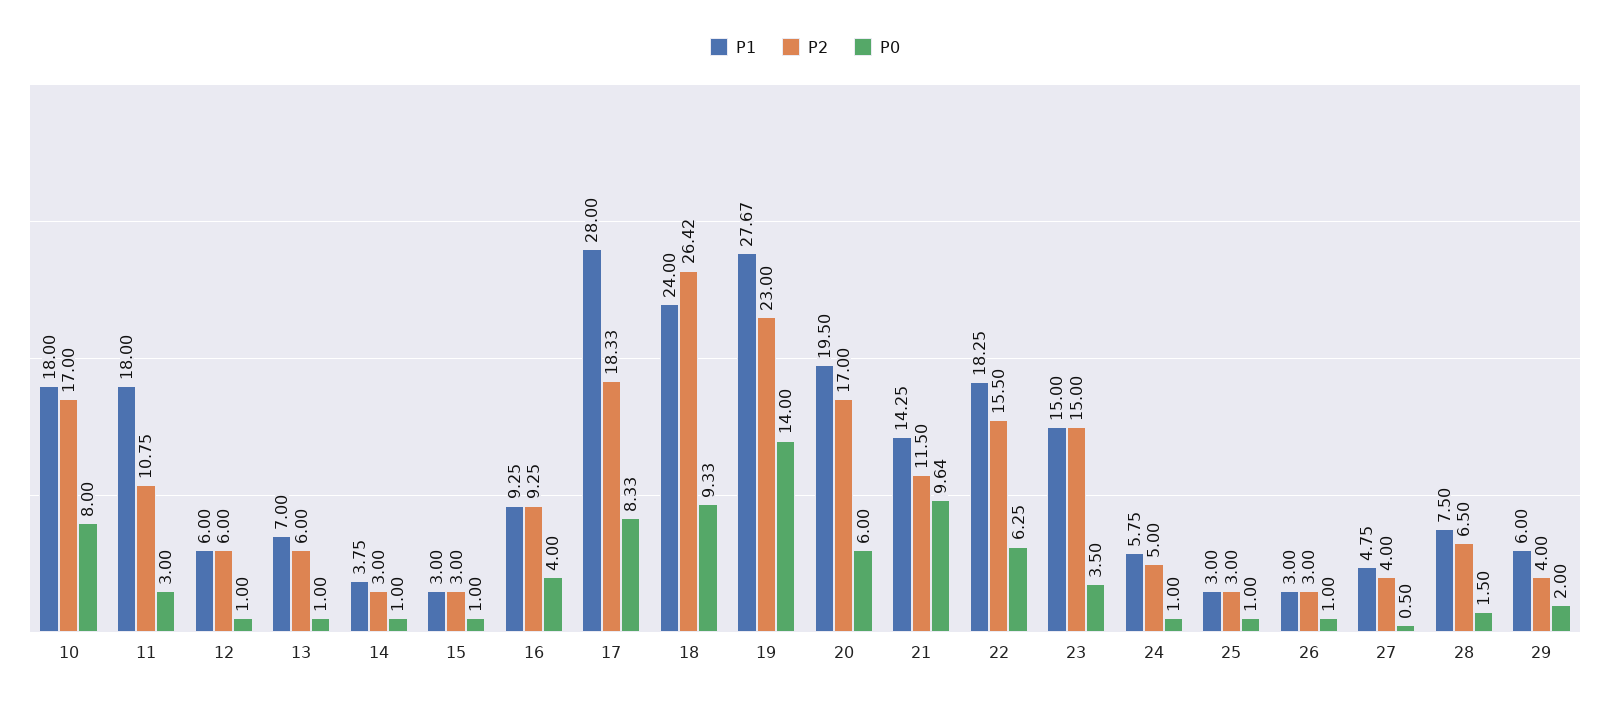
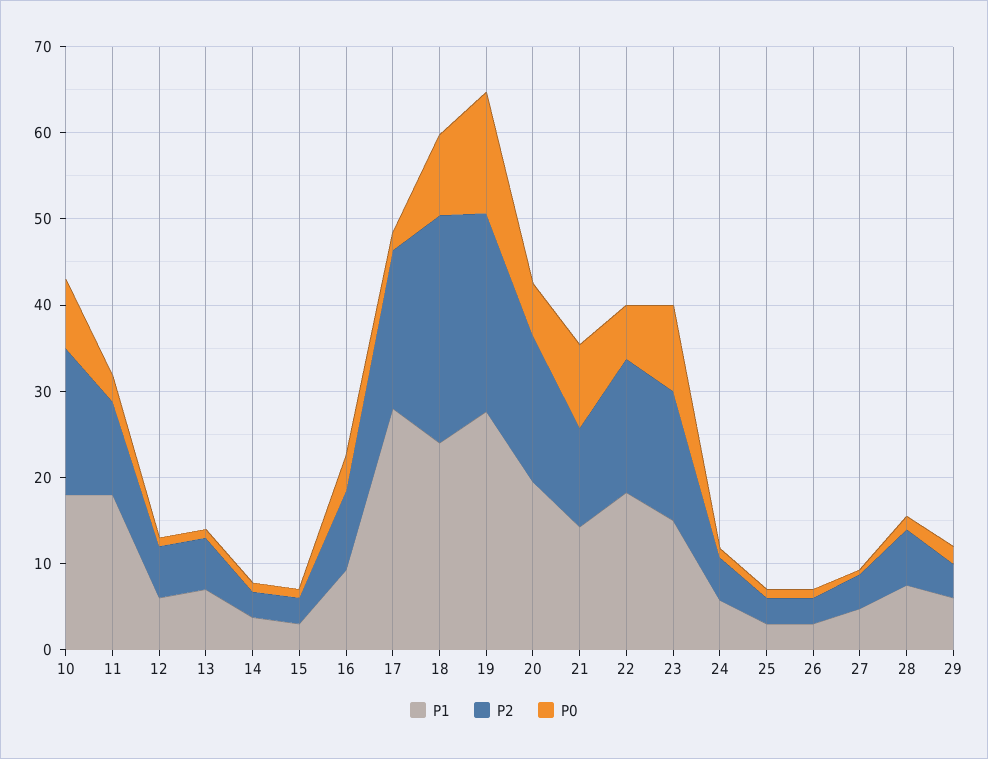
  {
    "P1": {
      "10": 18,
      "11": 18,
      "12": 6,
      "13": 7,
      "14": 3.75,
      "15": 3,
      "16": 9.25,
      "17": 28,
      "18": 24,
      "19": 27.67,
      "20": 19.5,
      "21": 14.25,
      "22": 18.25,
      "23": 15,
      "24": 5.75,
      "25": 3,
      "26": 3,
      "27": 4.75,
      "28": 7.5,
      "29": 6
    },
    "P2": {
      "10": 17,
      "11": 10.75,
      "12": 6,
      "13": 6,
      "14": 3,
      "15": 3,
      "16": 9.25,
      "17": 18.33,
      "18": 26.42,
      "19": 23,
      "20": 17,
      "21": 11.5,
      "22": 15.5,
      "23": 15,
      "24": 5,
      "25": 3,
      "26": 3,
      "27": 4,
      "28": 6.5,
      "29": 4
    },
    "P0": {
      "10": 8,
      "11": 3,
      "12": 1,
      "13": 1,
      "14": 1,
      "15": 1,
      "16": 4,
-     "17": 8.33,
+     "17": 2,
      "18": 9.33,
      "19": 14,
      "20": 6,
      "21": 9.64,
      "22": 6.25,
-     "23": 3.5,
+     "23": 10,
      "24": 1,
      "25": 1,
      "26": 1,
      "27": 0.5,
      "28": 1.5,
      "29": 2
    }
  }

